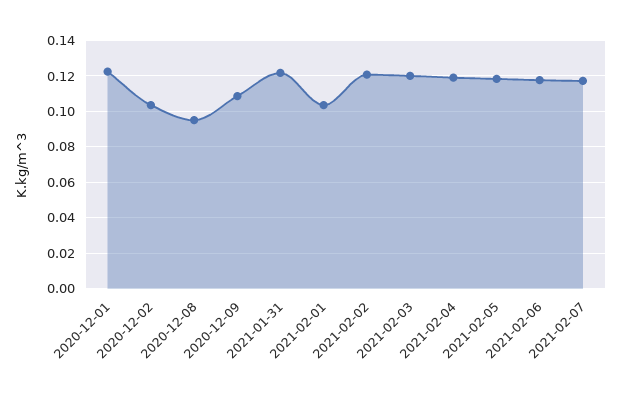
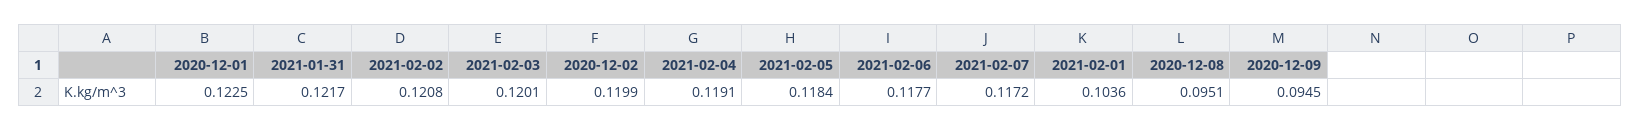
  {
    "2020-12-01": 0.1225,
-   "2020-12-02": 0.105,
+   "2020-12-02": 0.1199,
    "2020-12-08": 0.0951,
-   "2020-12-09": 0.11,
+   "2020-12-09": 0.0945,
    "2021-01-31": 0.1217,
    "2021-02-01": 0.1036,
    "2021-02-02": 0.1208,
    "2021-02-03": 0.1201,
    "2021-02-04": 0.1191,
    "2021-02-05": 0.1184,
    "2021-02-06": 0.1177,
    "2021-02-07": 0.1172
  }

